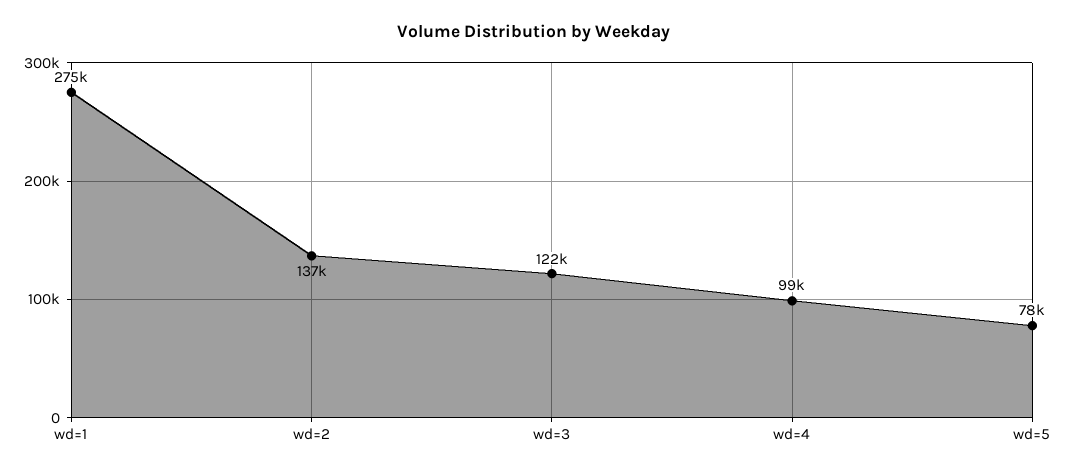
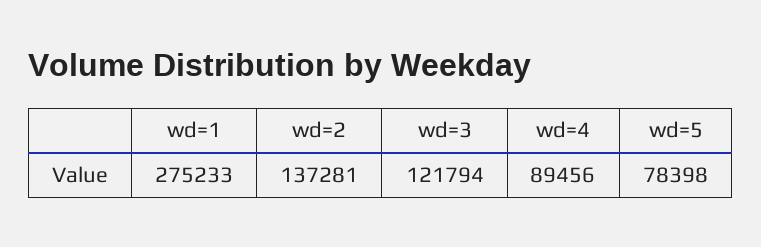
  {
    "wd=1": 275233,
    "wd=2": 137281,
    "wd=3": 121794,
-   "wd=4": 99000,
+   "wd=4": 89456,
    "wd=5": 78398
  }

